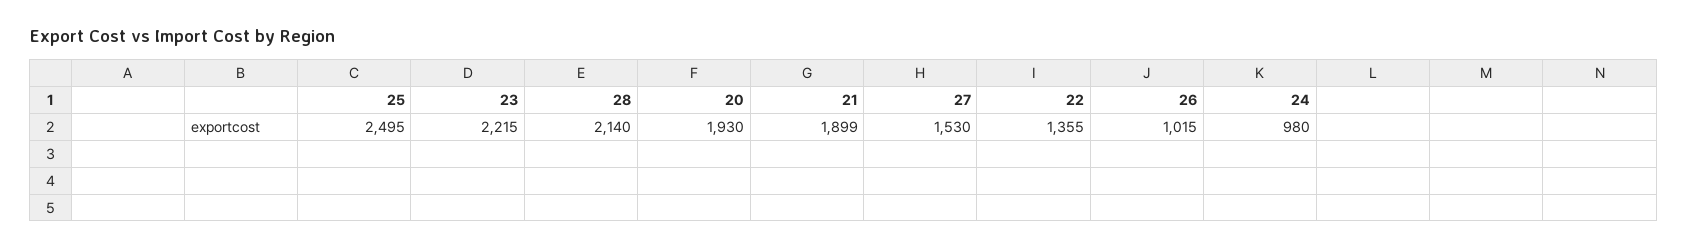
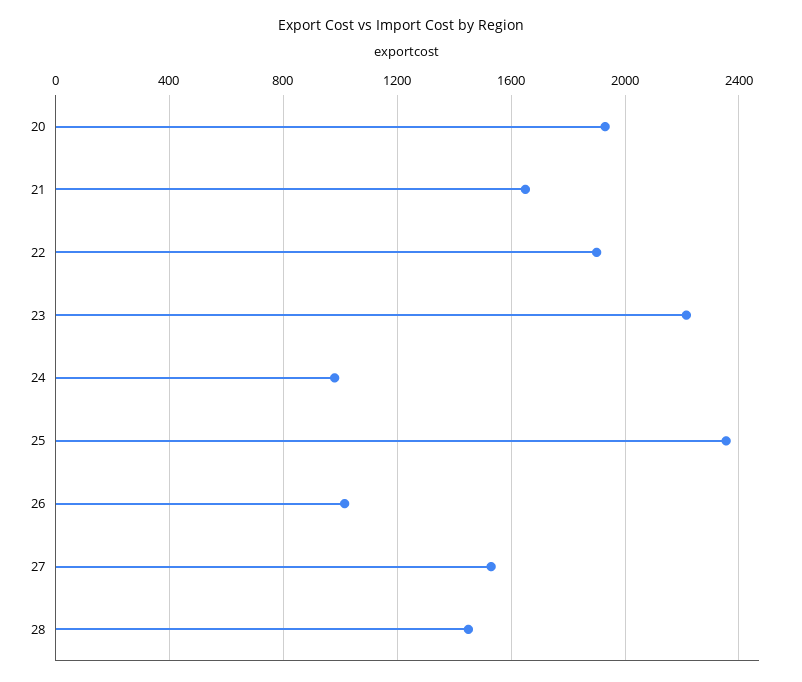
  {
-   "25": 2495,
+   "25": 2350,
    "23": 2215,
-   "28": 2140,
+   "28": 1450,
    "20": 1930,
-   "21": 1899,
+   "21": 1650,
    "27": 1530,
-   "22": 1355,
+   "22": 1900,
    "26": 1015,
    "24": 980
  }

